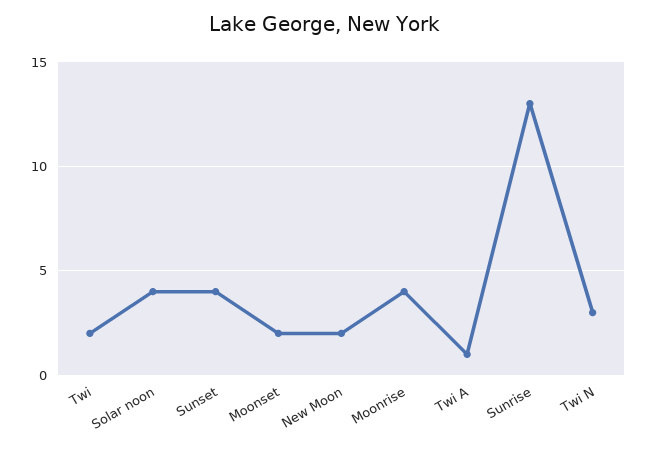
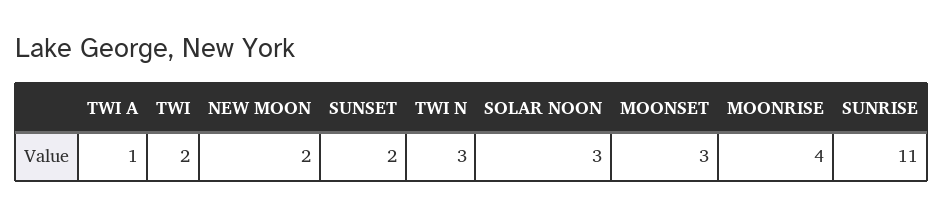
  {
    "Twi": 2,
-   "Solar noon": 4,
+   "Solar noon": 3,
-   "Sunset": 4,
+   "Sunset": 2,
-   "Moonset": 2,
+   "Moonset": 3,
    "New Moon": 2,
    "Moonrise": 4,
    "Twi A": 1,
-   "Sunrise": 13,
+   "Sunrise": 11,
    "Twi N": 3
  }

